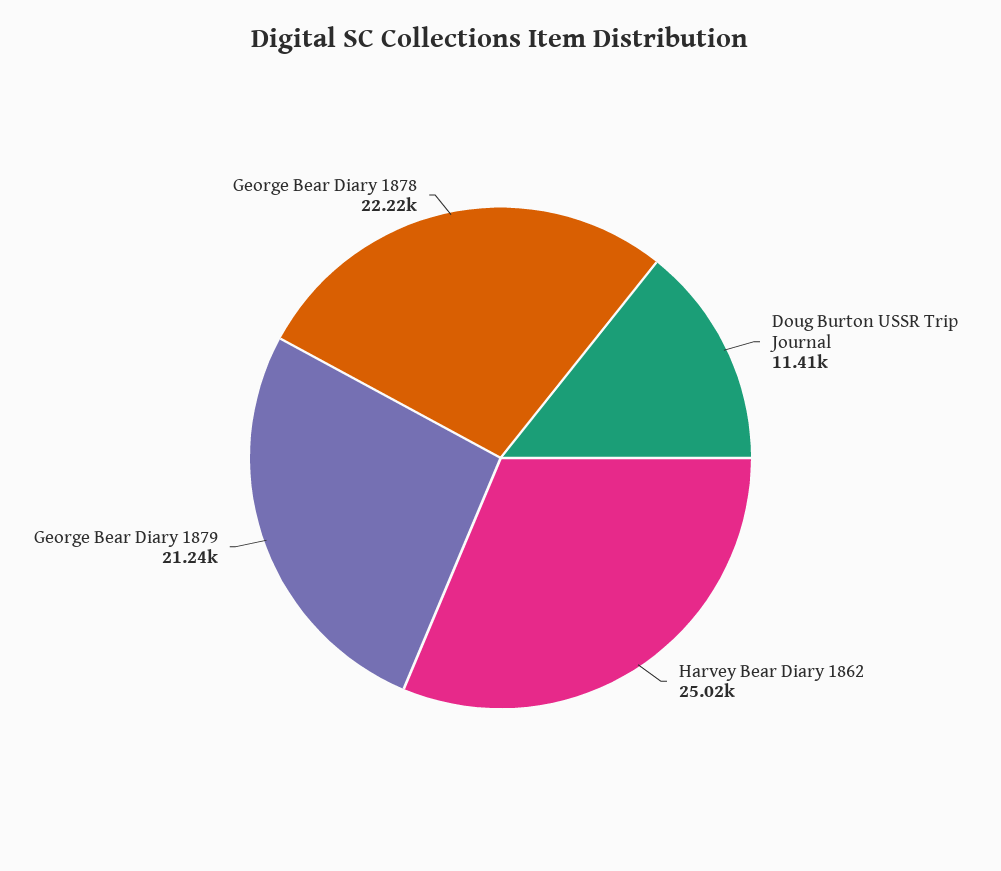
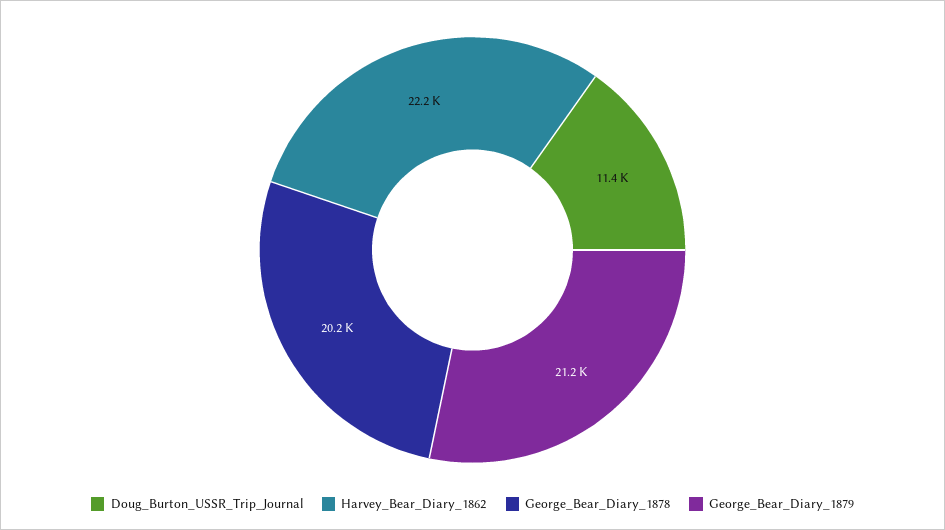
  {
    "Doug Burton USSR Trip Journal": 11410,
-   "Harvey Bear Diary 1862": 25020,
+   "Harvey Bear Diary 1862": 22200,
    "George Bear Diary 1879": 21240,
-   "George Bear Diary 1878": 22220
+   "George Bear Diary 1878": 20200
  }

